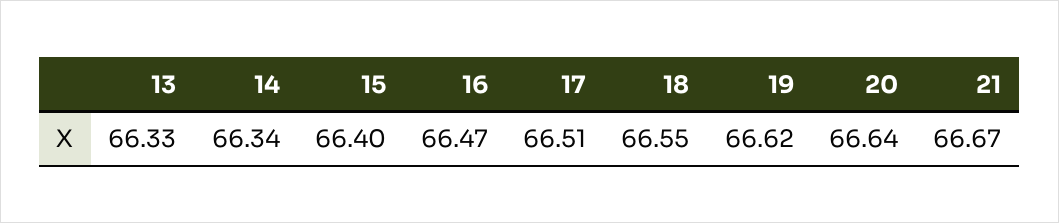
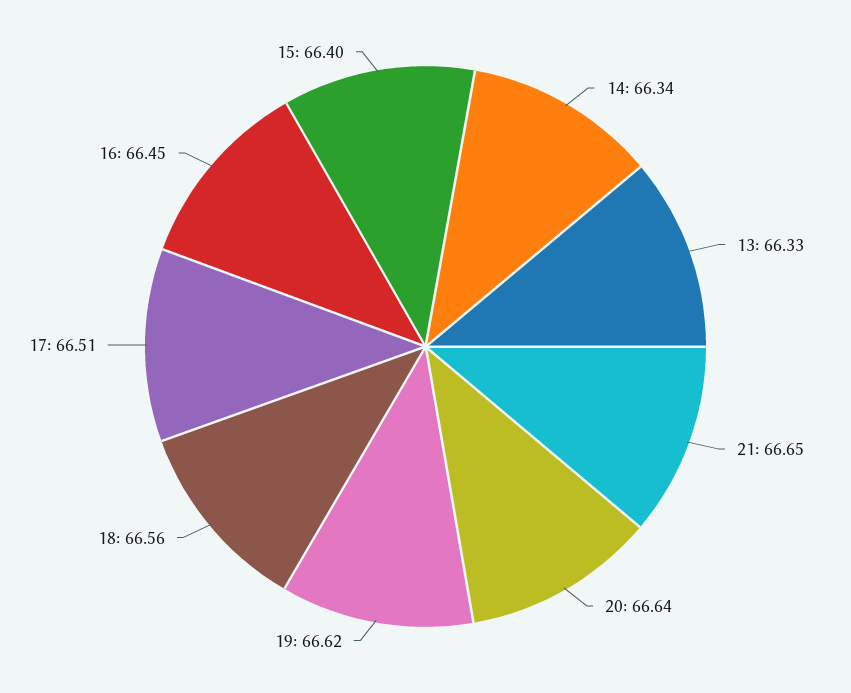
  {
    "13": 66.33,
    "14": 66.34,
    "15": 66.4,
-   "16": 66.47,
+   "16": 66.45,
    "17": 66.51,
-   "18": 66.55,
+   "18": 66.56,
    "19": 66.62,
    "20": 66.64,
-   "21": 66.67
+   "21": 66.65
  }

